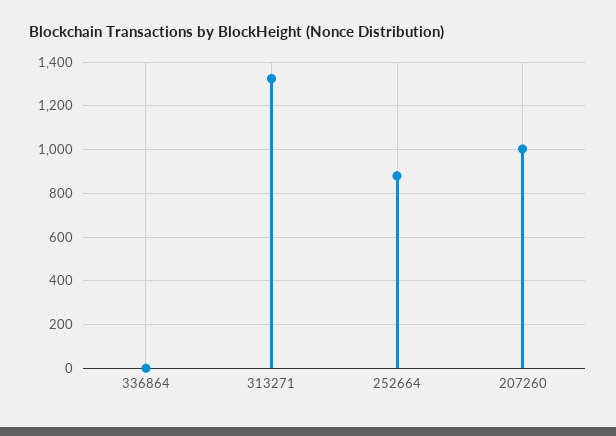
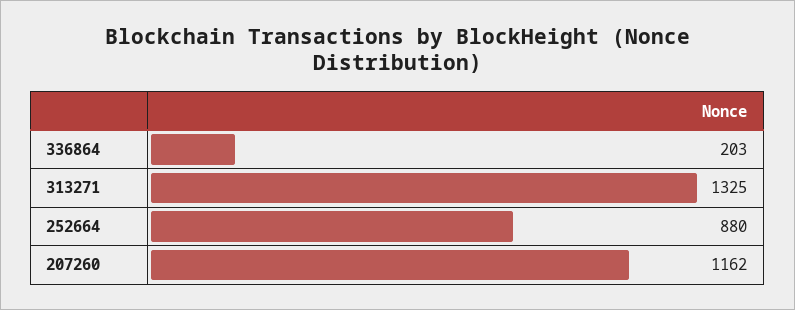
  {
-   "336864": 0,
+   "336864": 203,
    "313271": 1325,
    "252664": 880,
-   "207260": 1000
+   "207260": 1162
  }

